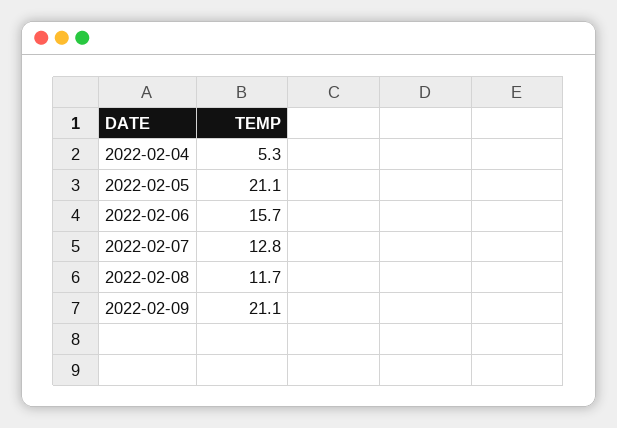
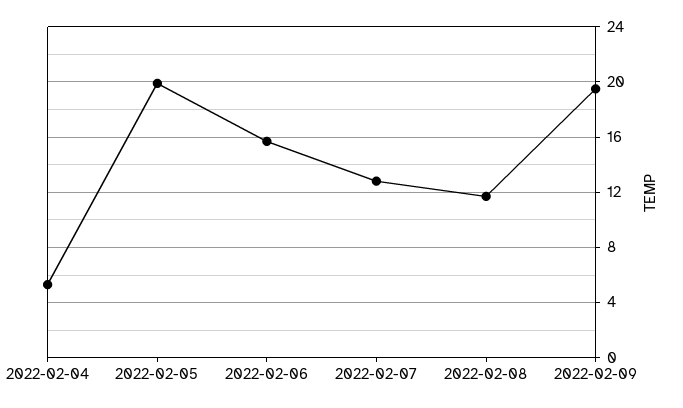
  {
    "2022-02-04": 5.3,
-   "2022-02-05": 21.1,
+   "2022-02-05": 20,
    "2022-02-06": 15.7,
    "2022-02-07": 12.8,
    "2022-02-08": 11.7,
-   "2022-02-09": 21.1
+   "2022-02-09": 19.5
  }

